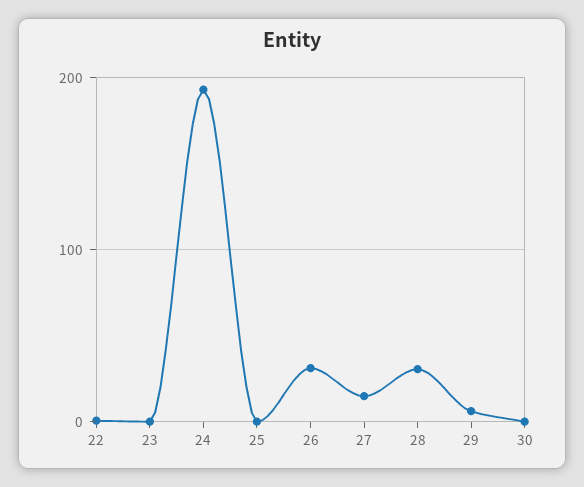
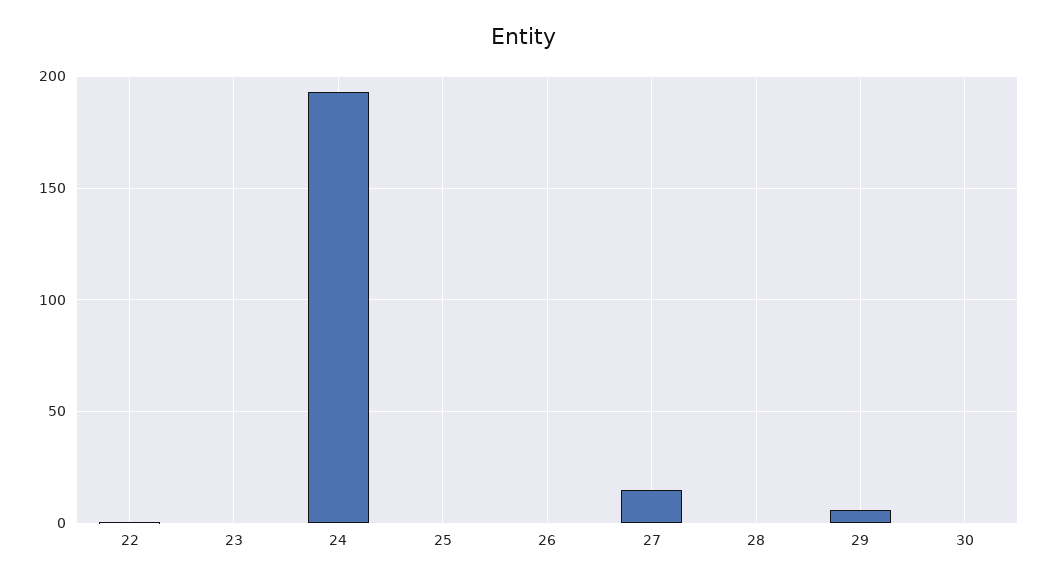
  {
    "22": 0,
    "23": 0,
    "24": 195,
    "25": 0,
-   "26": 30,
+   "26": 0,
    "27": 15,
-   "28": 30,
+   "28": 0,
    "29": 5,
    "30": 0
  }

